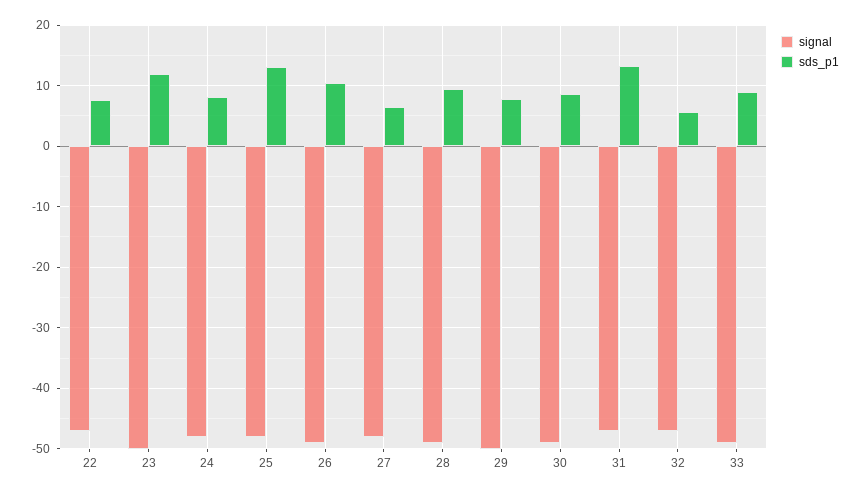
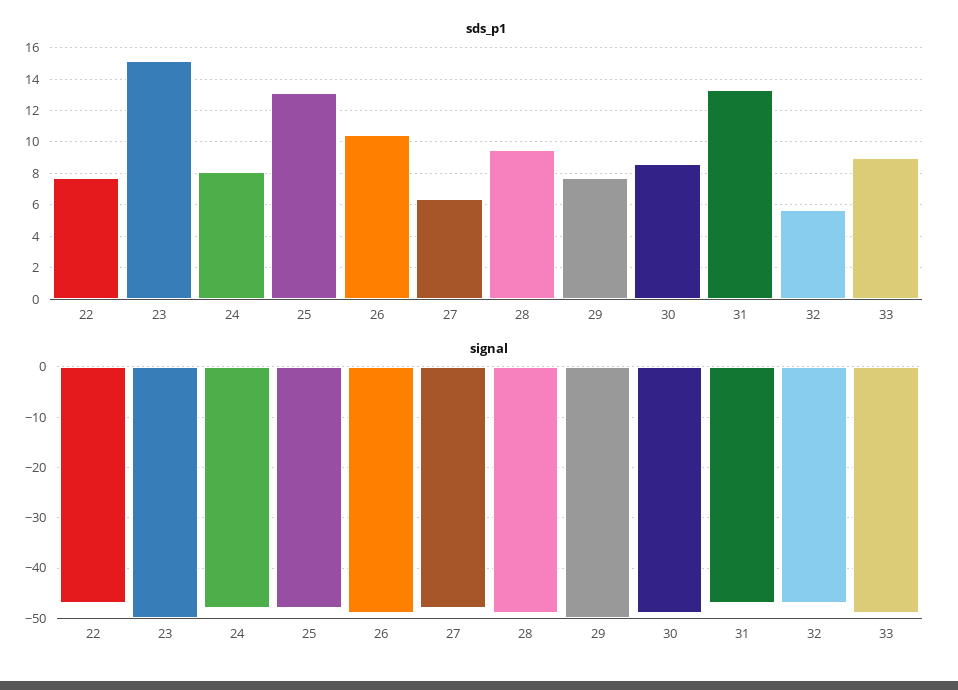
  {
    "signal": {
      "22": -47,
      "23": -50,
      "24": -48,
      "25": -48,
      "26": -49,
      "27": -48,
      "28": -49,
      "29": -50,
      "30": -49,
      "31": -47,
      "32": -47,
      "33": -49
    },
    "sds_p1": {
      "22": 7.5,
-     "23": 12,
+     "23": 15,
      "24": 8,
      "25": 13,
      "26": 10.5,
      "27": 6.5,
      "28": 9.5,
      "29": 7.5,
      "30": 8.5,
      "31": 13.5,
      "32": 5.5,
      "33": 9
    }
  }

